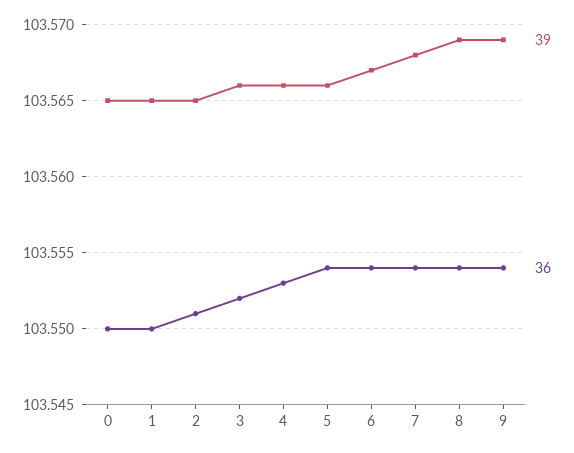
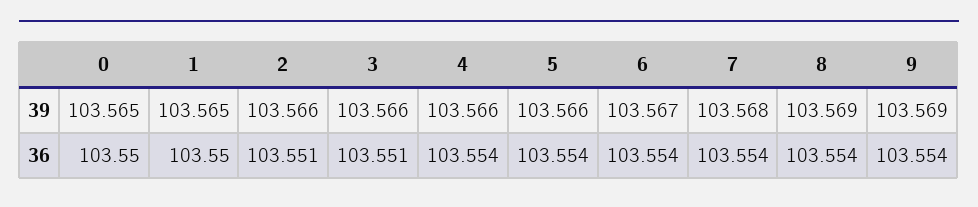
  {
    "39": {
      "0": 103.565,
      "1": 103.565,
-     "2": 103.565,
+     "2": 103.566,
      "3": 103.566,
      "4": 103.566,
      "5": 103.566,
      "6": 103.567,
      "7": 103.568,
      "8": 103.569,
      "9": 103.569
    },
    "36": {
      "0": 103.55,
      "1": 103.55,
      "2": 103.551,
-     "3": 103.552,
+     "3": 103.551,
-     "4": 103.553,
+     "4": 103.554,
      "5": 103.554,
      "6": 103.554,
      "7": 103.554,
      "8": 103.554,
      "9": 103.554
    }
  }

